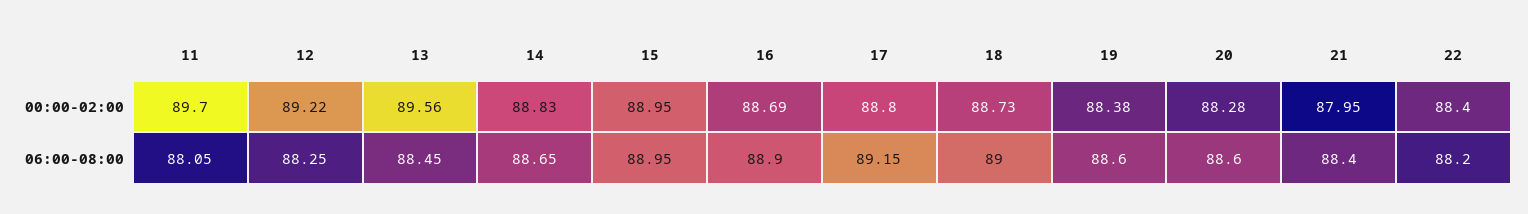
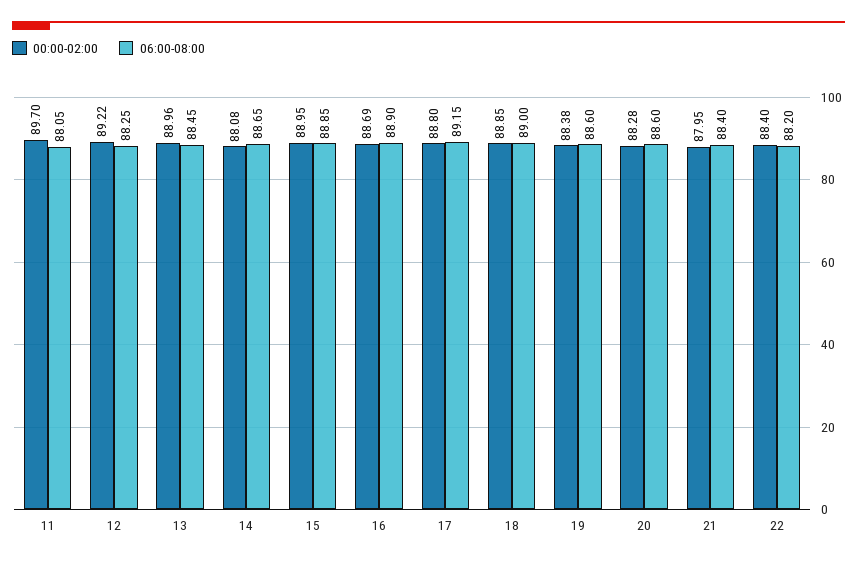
  {
    "00:00-02:00": {
      "11": 89.7,
      "12": 89.22,
-     "13": 89.56,
+     "13": 88.96,
-     "14": 88.83,
+     "14": 88.08,
      "15": 88.95,
      "16": 88.69,
      "17": 88.8,
-     "18": 88.73,
+     "18": 88.85,
      "19": 88.38,
      "20": 88.28,
      "21": 87.95,
      "22": 88.4
    },
    "06:00-08:00": {
      "11": 88.05,
      "12": 88.25,
      "13": 88.45,
      "14": 88.65,
-     "15": 88.95,
+     "15": 88.85,
      "16": 88.9,
      "17": 89.15,
      "18": 89,
      "19": 88.6,
      "20": 88.6,
      "21": 88.4,
      "22": 88.2
    }
  }

